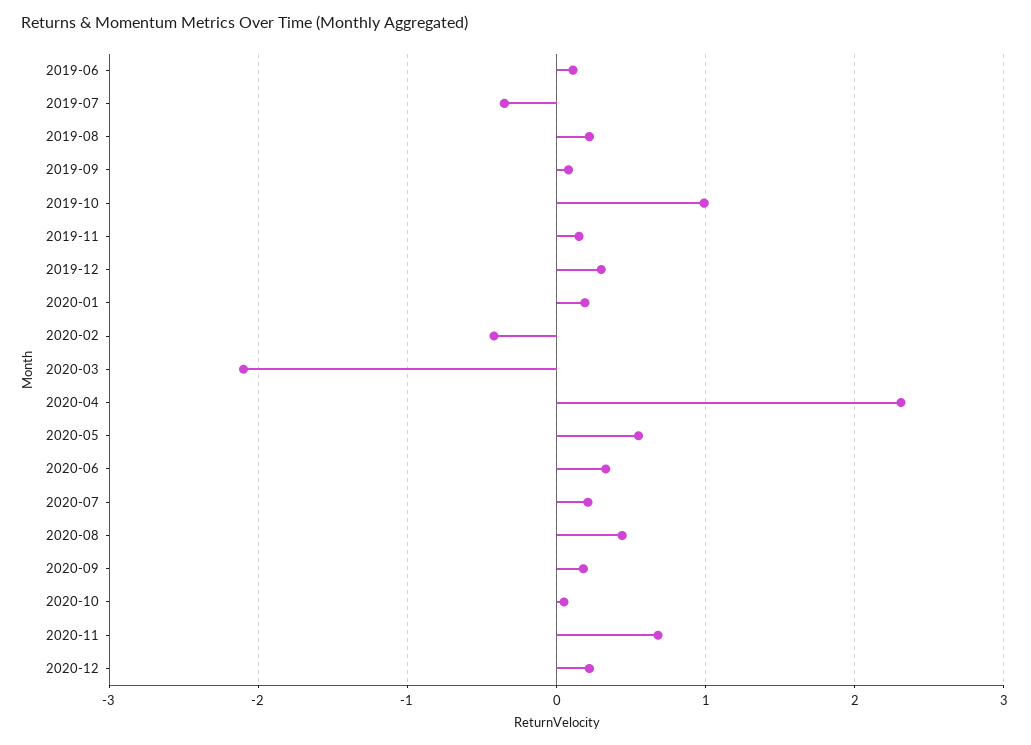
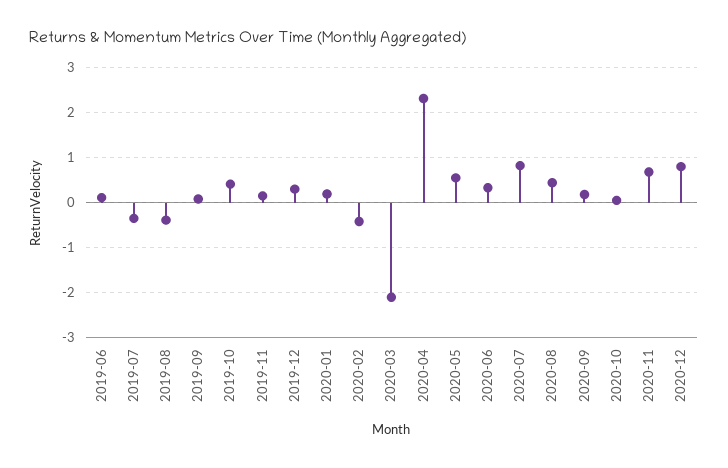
  {
    "2019-06": 0.1,
    "2019-07": -0.4,
-   "2019-08": 0.2,
+   "2019-08": -0.4,
    "2019-09": 0.1,
-   "2019-10": 1,
+   "2019-10": 0.4,
    "2019-11": 0.2,
    "2019-12": 0.3,
    "2020-01": 0.2,
    "2020-02": -0.4,
    "2020-03": -2.1,
    "2020-04": 2.3,
    "2020-05": 0.6,
    "2020-06": 0.3,
-   "2020-07": 0.2,
+   "2020-07": 0.8,
    "2020-08": 0.4,
    "2020-09": 0.2,
    "2020-10": 0.1,
    "2020-11": 0.7,
-   "2020-12": 0.2
+   "2020-12": 0.8
  }

